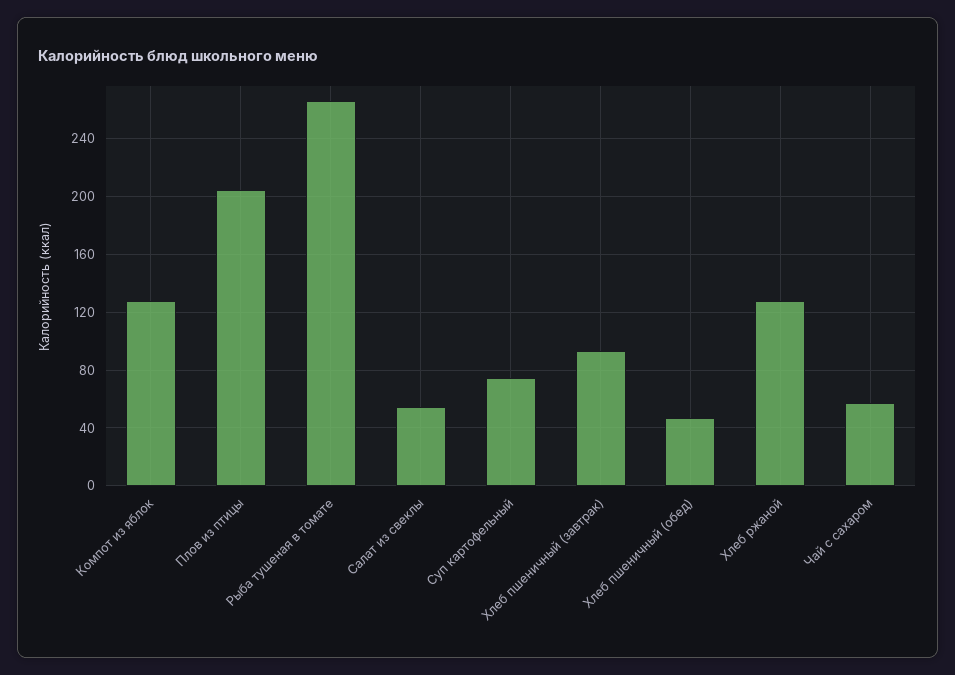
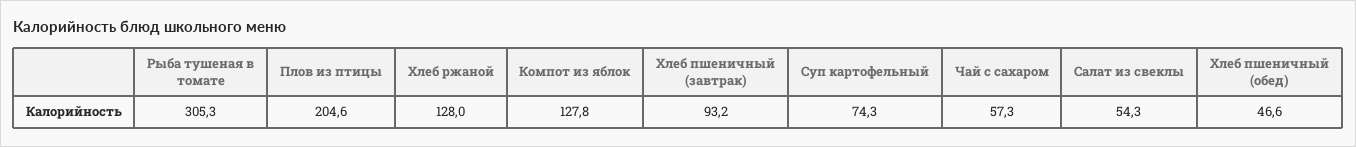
  {
    "Компот из яблок": 127.8,
    "Плов из птицы": 204.6,
-   "Рыба тушеная в томате": 265,
+   "Рыба тушеная в томате": 305.3,
    "Салат из свеклы": 54.3,
    "Суп картофельный": 74.3,
    "Хлеб пшеничный (завтрак)": 93.2,
    "Хлеб пшеничный (обед)": 46.6,
    "Хлеб ржаной": 128,
    "Чай с сахаром": 57.3
  }

